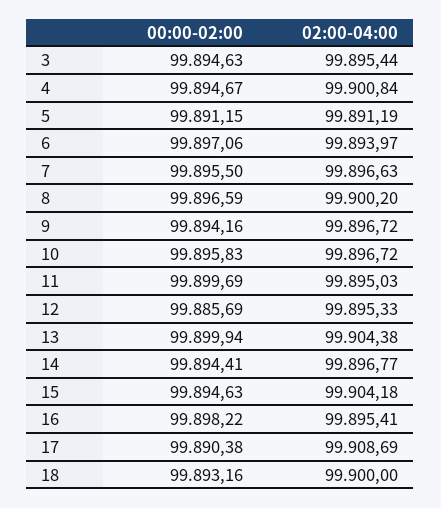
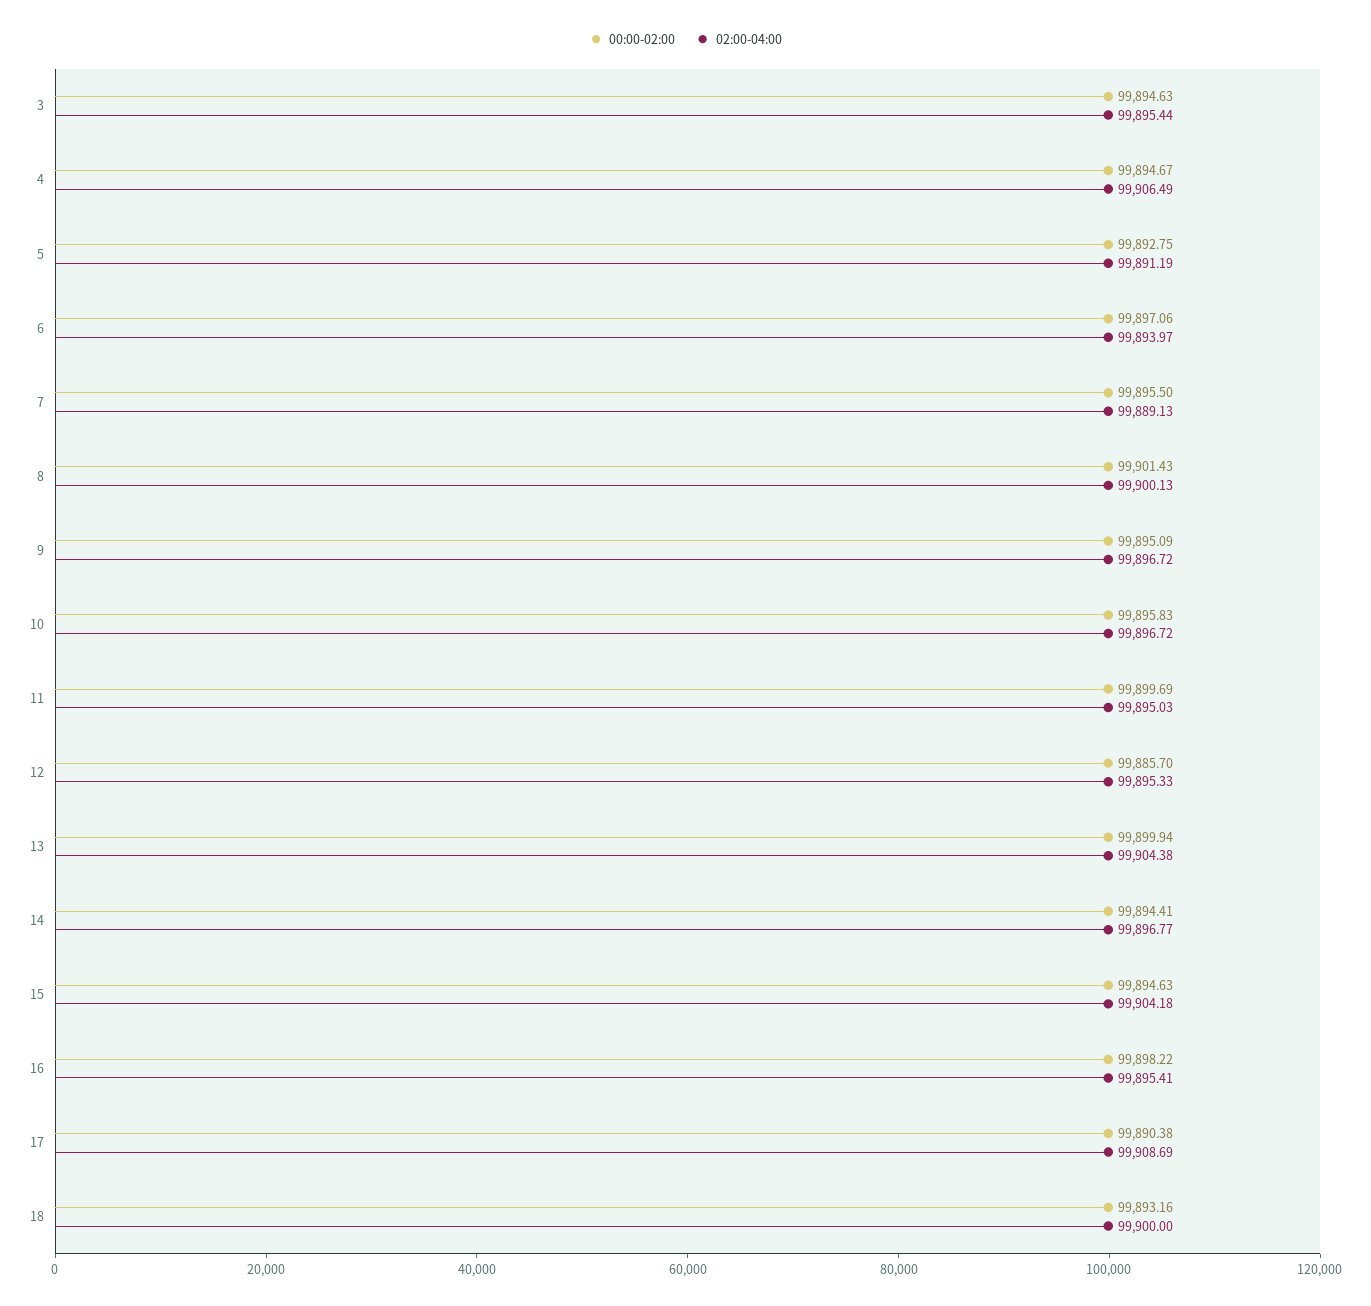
  {
    "00:00-02:00": {
      "3": 99894.63,
      "4": 99894.67,
-     "5": 99891.15,
+     "5": 99892.75,
      "6": 99897.06,
      "7": 99895.5,
-     "8": 99896.59,
+     "8": 99901.43,
-     "9": 99894.16,
+     "9": 99895.09,
      "10": 99895.83,
      "11": 99899.69,
-     "12": 99885.69,
+     "12": 99885.7,
      "13": 99899.94,
      "14": 99894.41,
      "15": 99894.63,
      "16": 99898.22,
      "17": 99890.38,
      "18": 99893.16
    },
    "02:00-04:00": {
      "3": 99895.44,
-     "4": 99900.84,
+     "4": 99906.49,
      "5": 99891.19,
      "6": 99893.97,
-     "7": 99896.63,
+     "7": 99889.13,
-     "8": 99900.2,
+     "8": 99900.13,
      "9": 99896.72,
      "10": 99896.72,
      "11": 99895.03,
      "12": 99895.33,
      "13": 99904.38,
      "14": 99896.77,
      "15": 99904.18,
      "16": 99895.41,
      "17": 99908.69,
      "18": 99900
    }
  }

